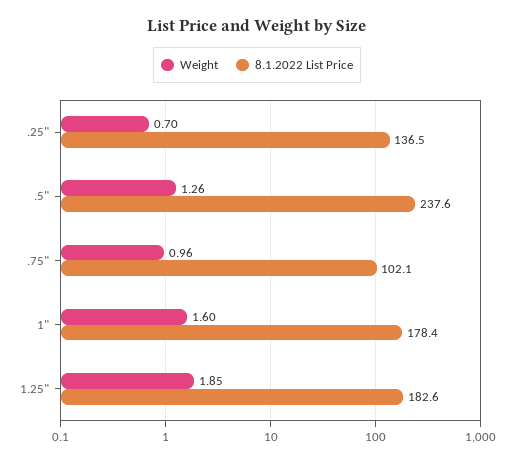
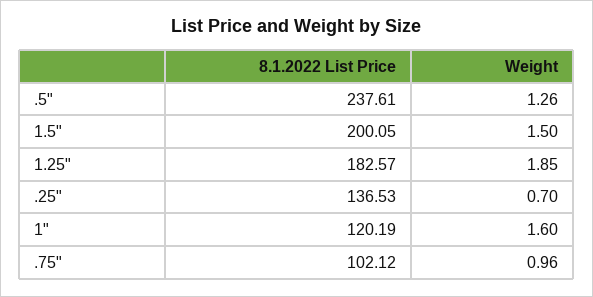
  {
    "Weight": {
      ".25\"": 0.7,
      ".5\"": 1.26,
      ".75\"": 0.96,
      "1\"": 1.6,
-     "1.25\"": 1.85
+     "1.25\"": 1.85,
+     "1.5\"": 1.5
    },
    "8.1.2022 List Price": {
      ".25\"": 136.53,
      ".5\"": 237.61,
      ".75\"": 102.12,
-     "1\"": 178.4,
+     "1\"": 120.19,
-     "1.25\"": 182.57
+     "1.25\"": 182.57,
+     "1.5\"": 200.05
    }
  }

